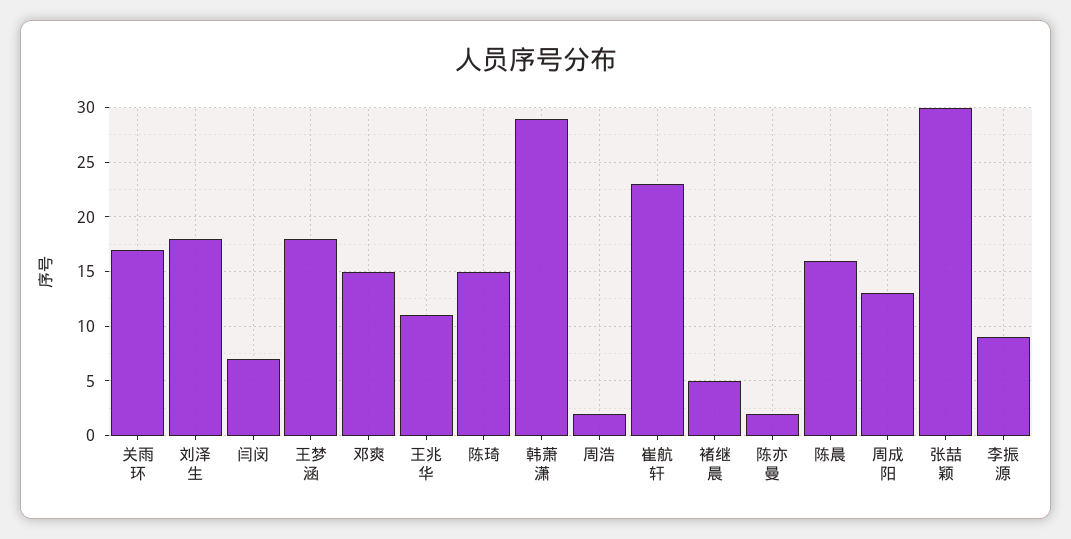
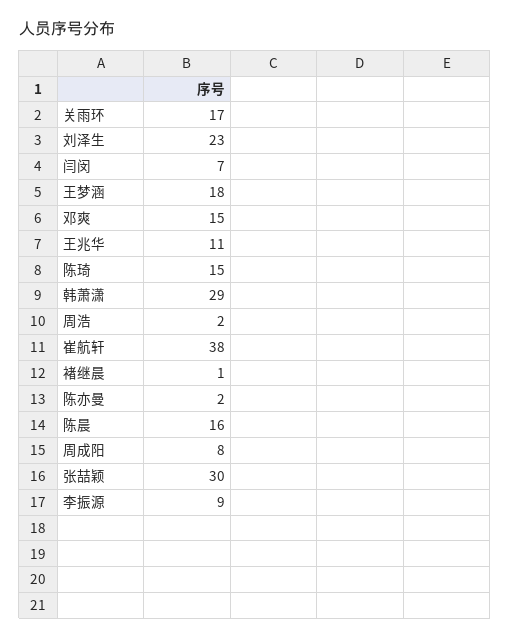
  {
    "关雨环": 17,
-   "刘泽生": 18,
+   "刘泽生": 23,
    "闫闵": 7,
    "王梦涵": 18,
    "邓爽": 15,
    "王兆华": 11,
    "陈琦": 15,
    "韩萧潇": 29,
    "周浩": 2,
-   "崔航轩": 23,
+   "崔航轩": 38,
-   "褚继晨": 5,
+   "褚继晨": 1,
    "陈亦曼": 2,
    "陈晨": 16,
-   "周成阳": 13,
+   "周成阳": 8,
    "张喆颖": 30,
    "李振源": 9
  }

